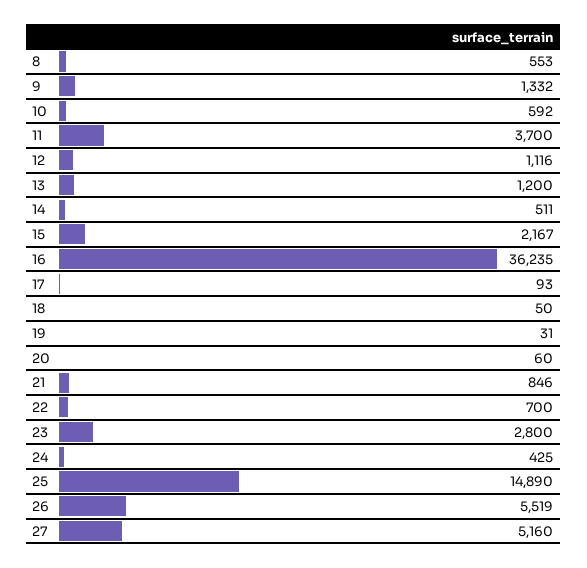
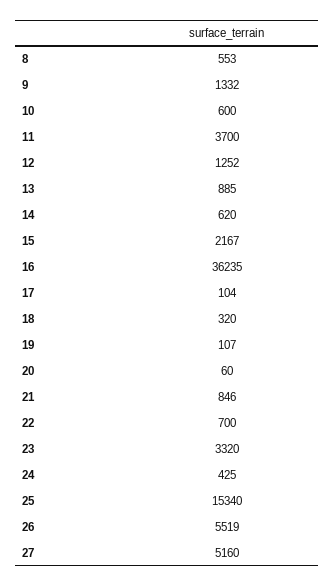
  {
    "8": 553,
    "9": 1332,
-   "10": 592,
+   "10": 600,
    "11": 3700,
-   "12": 1116,
+   "12": 1252,
-   "13": 1200,
+   "13": 885,
-   "14": 511,
+   "14": 620,
    "15": 2167,
    "16": 36235,
-   "17": 93,
+   "17": 104,
-   "18": 50,
+   "18": 320,
-   "19": 31,
+   "19": 107,
    "20": 60,
    "21": 846,
    "22": 700,
-   "23": 2800,
+   "23": 3320,
    "24": 425,
-   "25": 14890,
+   "25": 15340,
    "26": 5519,
    "27": 5160
  }

